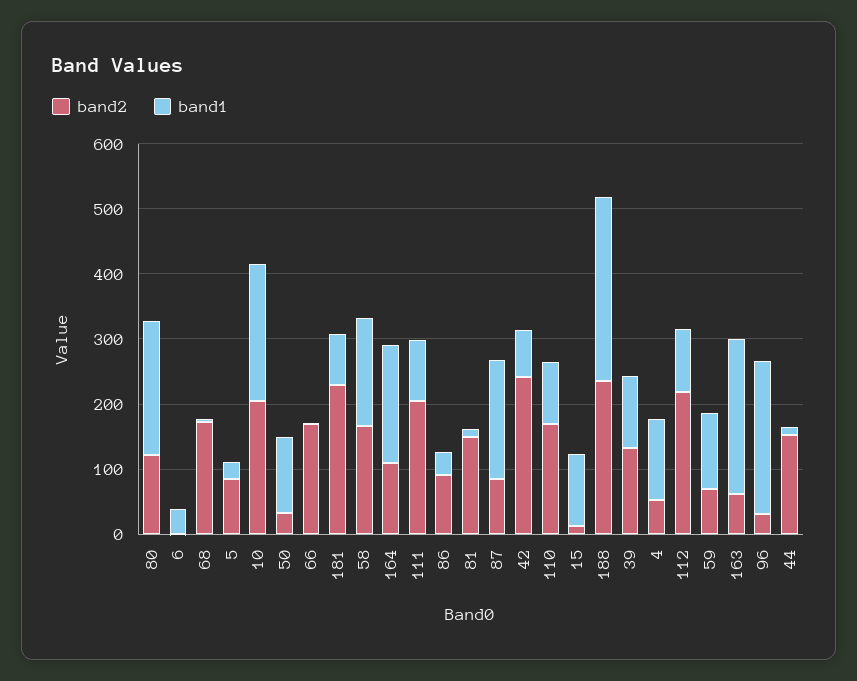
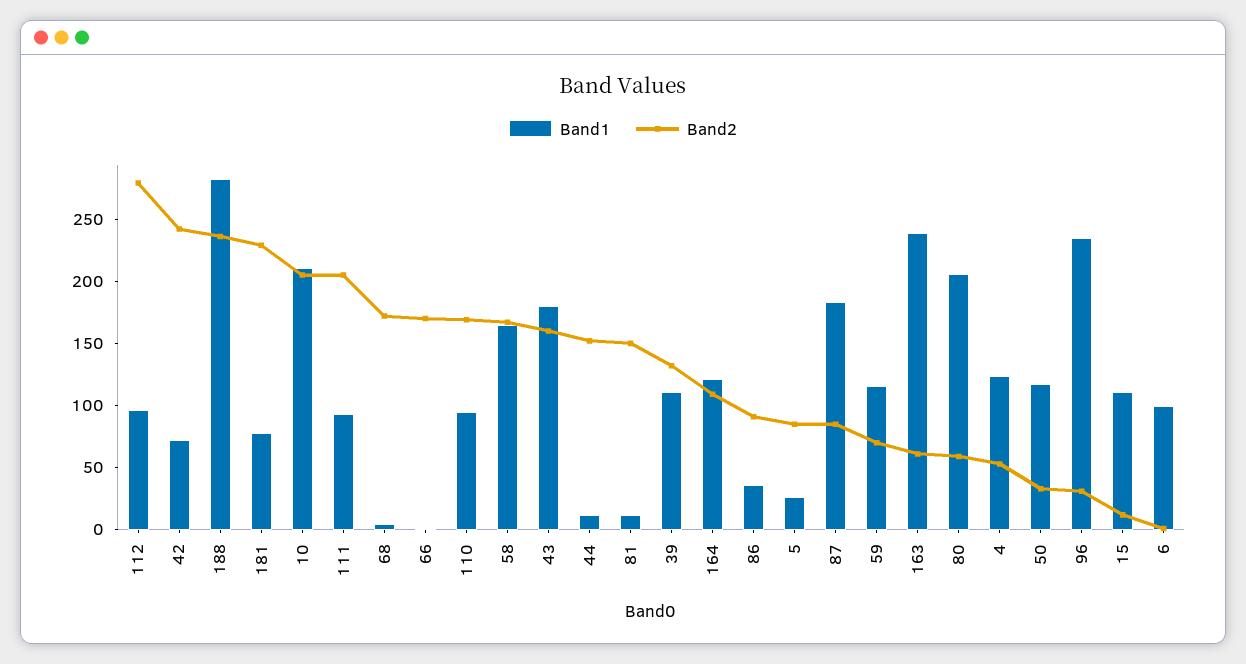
  {
    "band2": {
-     "80": 120,
+     "80": 60,
      "6": 0,
      "68": 170,
      "5": 90,
      "10": 210,
      "50": 30,
      "66": 170,
      "181": 230,
      "58": 170,
      "164": 110,
      "111": 210,
      "86": 90,
      "81": 150,
      "87": 90,
      "42": 240,
      "110": 170,
      "15": 10,
      "188": 240,
      "39": 130,
      "4": 50,
-     "112": 220,
+     "112": 280,
      "59": 70,
      "163": 60,
      "96": 30,
-     "44": 150
+     "44": 150,
+     "43": 160
    },
    "band1": {
      "80": 210,
-     "6": 40,
+     "6": 100,
      "68": 10,
      "5": 30,
      "10": 210,
      "50": 120,
      "66": 0,
      "181": 80,
      "58": 170,
-     "164": 180,
+     "164": 120,
      "111": 90,
      "86": 40,
      "81": 10,
      "87": 180,
      "42": 70,
      "110": 100,
      "15": 110,
      "188": 280,
      "39": 110,
      "4": 120,
      "112": 100,
      "59": 120,
      "163": 240,
      "96": 240,
-     "44": 10
+     "44": 10,
+     "43": 180
    }
  }

